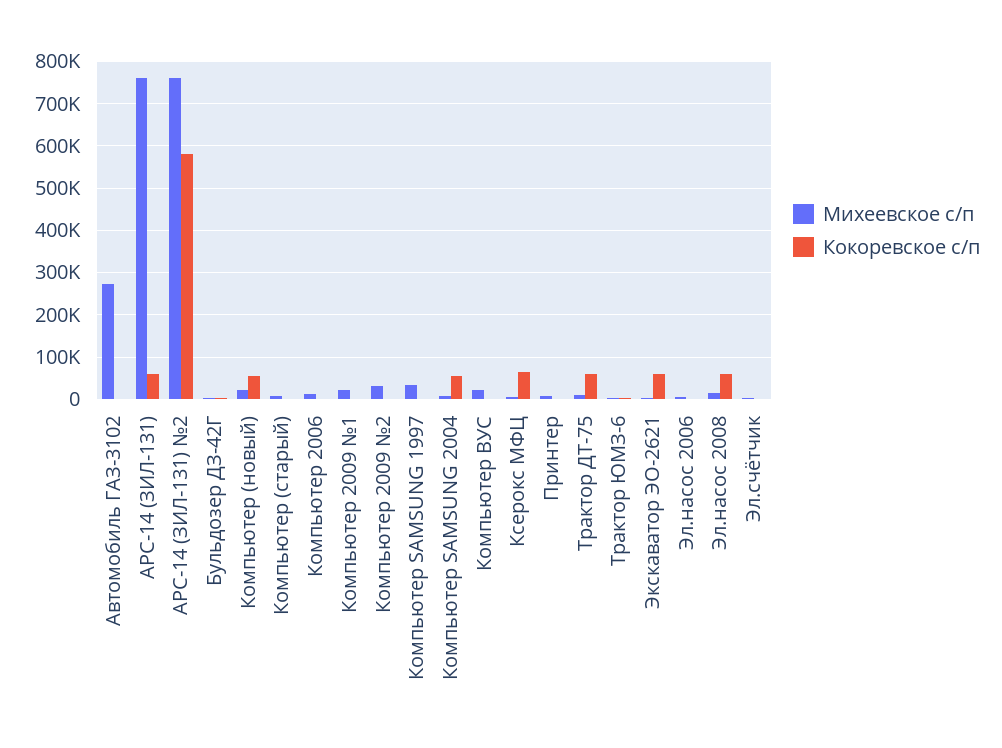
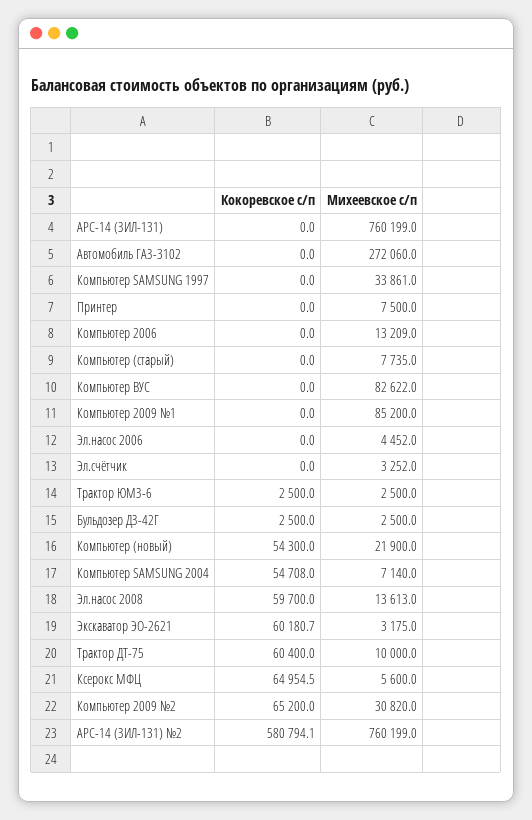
  {
    "Михеевское с/п": {
      "Автомобиль ГАЗ-3102": 272060,
      "АРС-14 (ЗИЛ-131)": 760199,
      "АРС-14 (ЗИЛ-131) №2": 760199,
      "Бульдозер ДЗ-42Г": 2500,
      "Компьютер (новый)": 21900,
      "Компьютер (старый)": 7735,
      "Компьютер 2006": 13209,
-     "Компьютер 2009 №1": 20000,
+     "Компьютер 2009 №1": 85200,
      "Компьютер 2009 №2": 30820,
      "Компьютер SAMSUNG 1997": 33861,
      "Компьютер SAMSUNG 2004": 7140,
-     "Компьютер ВУС": 20000,
+     "Компьютер ВУС": 82622,
      "Ксерокс МФЦ": 5600,
      "Принтер": 7500,
      "Трактор ДТ-75": 10000,
      "Трактор ЮМЗ-6": 2500,
      "Экскаватор ЭО-2621": 3175,
      "Эл.насос 2006": 4452,
      "Эл.насос 2008": 13613,
      "Эл.счётчик": 3252
    },
    "Кокоревское с/п": {
      "Автомобиль ГАЗ-3102": 0,
-     "АРС-14 (ЗИЛ-131)": 60000,
+     "АРС-14 (ЗИЛ-131)": 0,
      "АРС-14 (ЗИЛ-131) №2": 580794.1,
      "Бульдозер ДЗ-42Г": 2500,
      "Компьютер (новый)": 54300,
      "Компьютер (старый)": 0,
      "Компьютер 2006": 0,
      "Компьютер 2009 №1": 0,
-     "Компьютер 2009 №2": 0,
+     "Компьютер 2009 №2": 65200,
      "Компьютер SAMSUNG 1997": 0,
      "Компьютер SAMSUNG 2004": 54708,
      "Компьютер ВУС": 0,
      "Ксерокс МФЦ": 64954.5,
      "Принтер": 0,
      "Трактор ДТ-75": 60400,
      "Трактор ЮМЗ-6": 2500,
      "Экскаватор ЭО-2621": 60180.7,
      "Эл.насос 2006": 0,
      "Эл.насос 2008": 59700,
      "Эл.счётчик": 0
    }
  }

